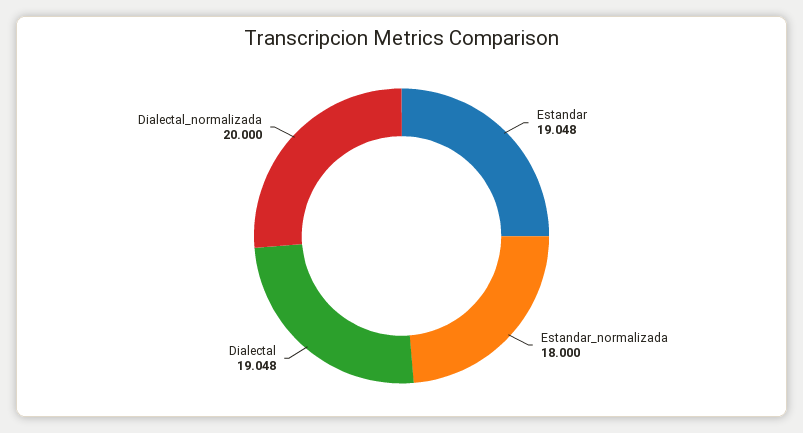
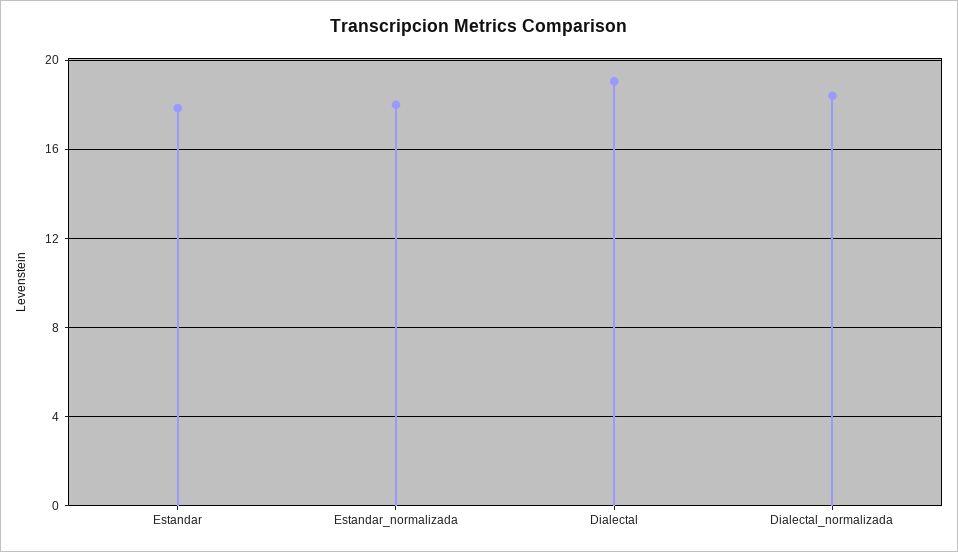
  {
-   "Estandar": 19.048,
+   "Estandar": 18,
    "Estandar_normalizada": 18,
    "Dialectal": 19.048,
-   "Dialectal_normalizada": 20
+   "Dialectal_normalizada": 18.5
  }

